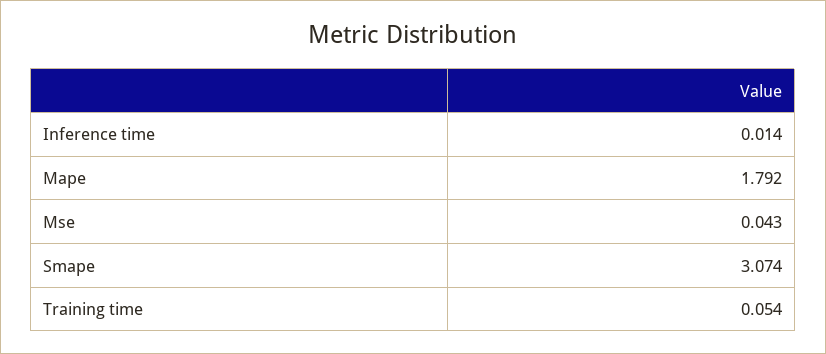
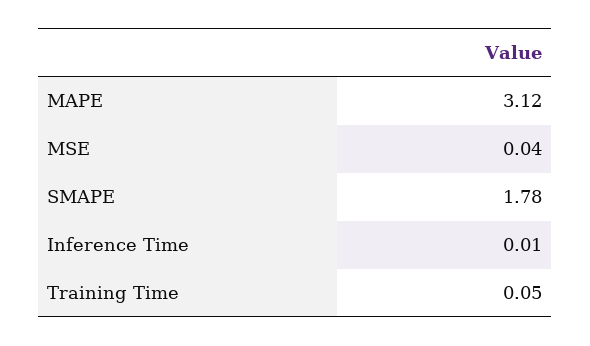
  {
    "Inference time": 0.014,
-   "Mape": 1.792,
+   "Mape": 3.12,
    "Mse": 0.043,
-   "Smape": 3.074,
+   "Smape": 1.78,
    "Training time": 0.054
  }

